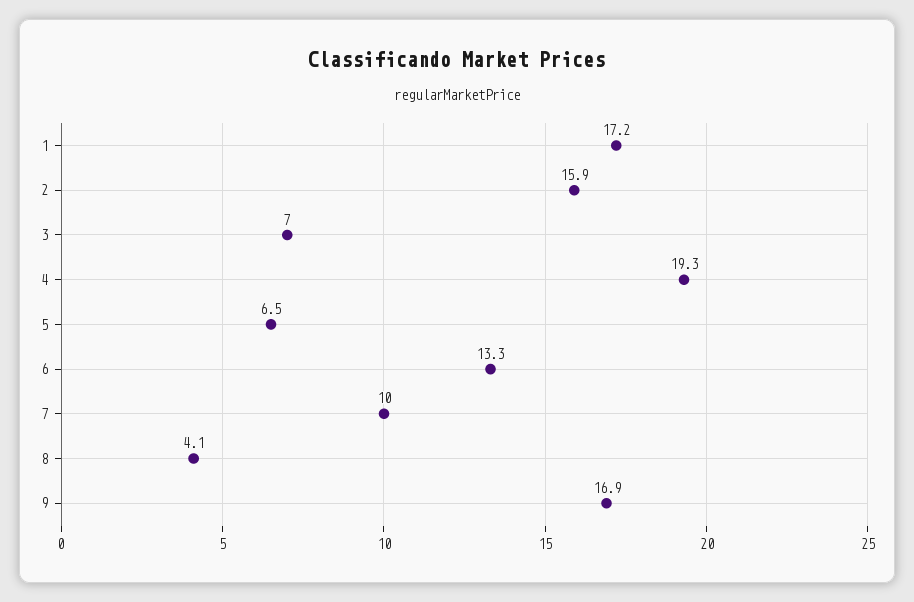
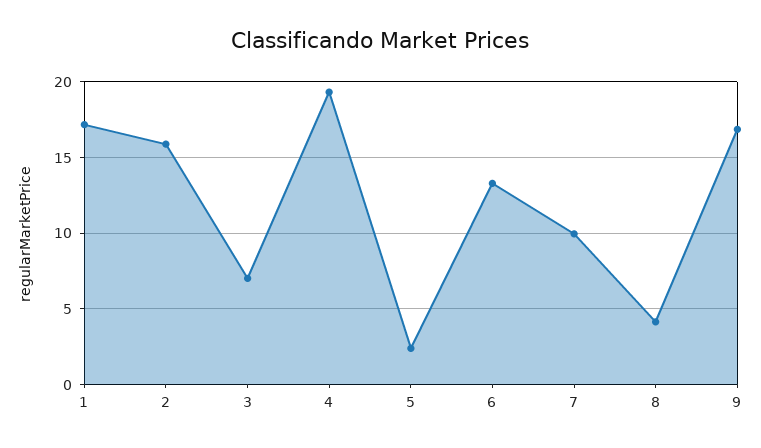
  {
    "1": 17.2,
    "2": 15.9,
    "3": 7,
    "4": 19.3,
-   "5": 6.5,
+   "5": 2.5,
    "6": 13.3,
    "7": 10,
    "8": 4.1,
    "9": 16.9
  }

